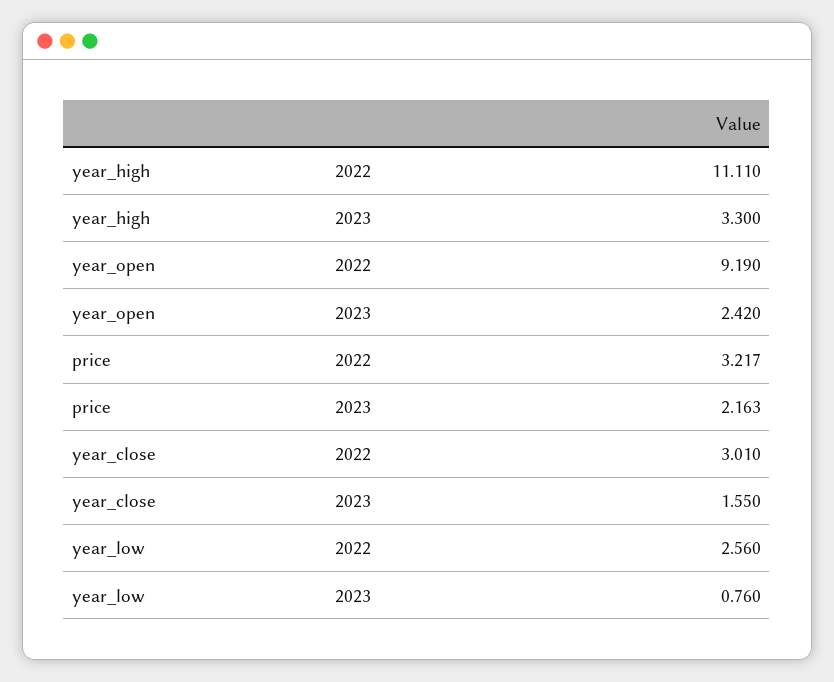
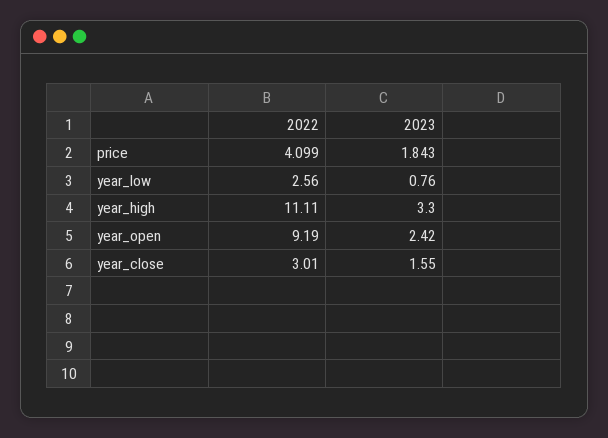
  {
    "year_high": {
      "2022": 11.11,
      "2023": 3.3
    },
    "year_open": {
      "2022": 9.19,
      "2023": 2.42
    },
    "price": {
-     "2022": 3.217,
+     "2022": 4.099,
-     "2023": 2.163
+     "2023": 1.843
    },
    "year_close": {
      "2022": 3.01,
      "2023": 1.55
    },
    "year_low": {
      "2022": 2.56,
      "2023": 0.76
    }
  }

